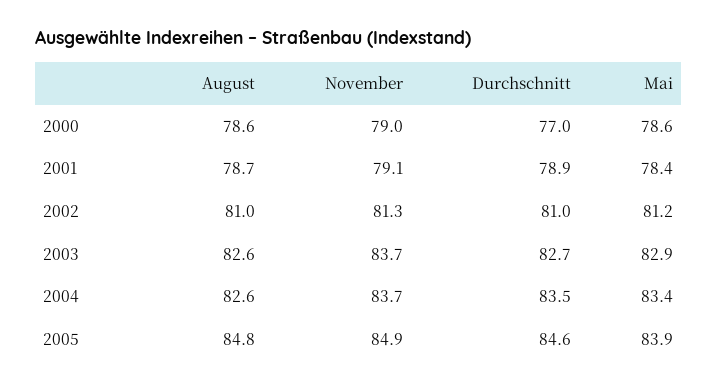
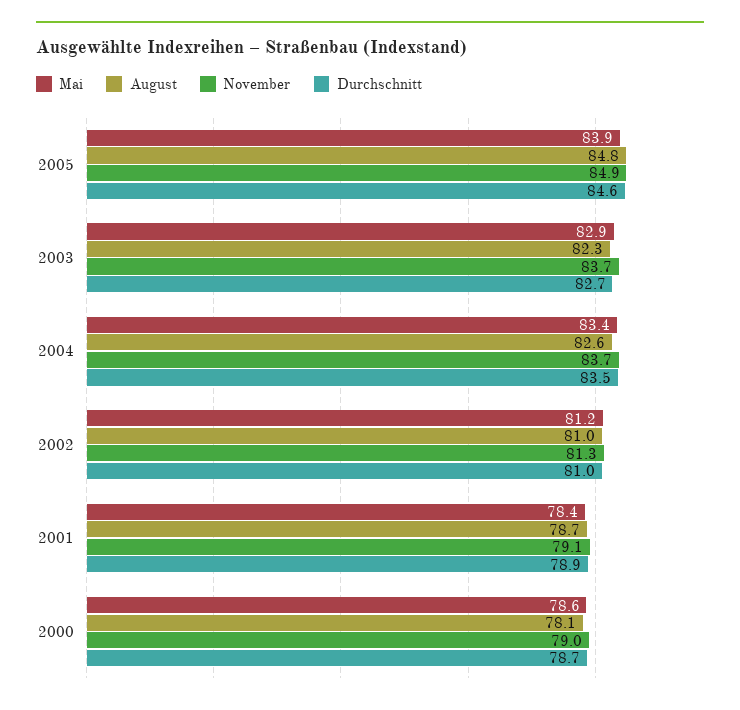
  {
    "August": {
-     "2000": 78.6,
+     "2000": 78.1,
      "2001": 78.7,
      "2002": 81,
-     "2003": 82.6,
+     "2003": 82.3,
      "2004": 82.6,
      "2005": 84.8
    },
    "November": {
      "2000": 79,
      "2001": 79.1,
      "2002": 81.3,
      "2003": 83.7,
      "2004": 83.7,
      "2005": 84.9
    },
    "Durchschnitt": {
-     "2000": 77,
+     "2000": 78.7,
      "2001": 78.9,
      "2002": 81,
      "2003": 82.7,
      "2004": 83.5,
      "2005": 84.6
    },
    "Mai": {
      "2000": 78.6,
      "2001": 78.4,
      "2002": 81.2,
      "2003": 82.9,
      "2004": 83.4,
      "2005": 83.9
    }
  }

